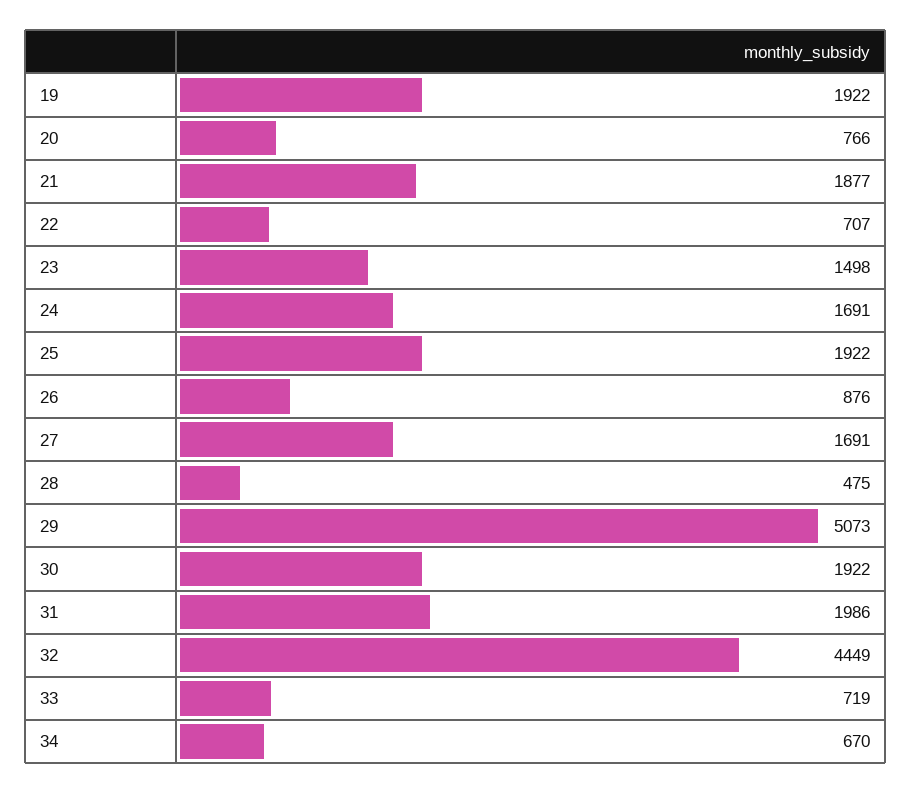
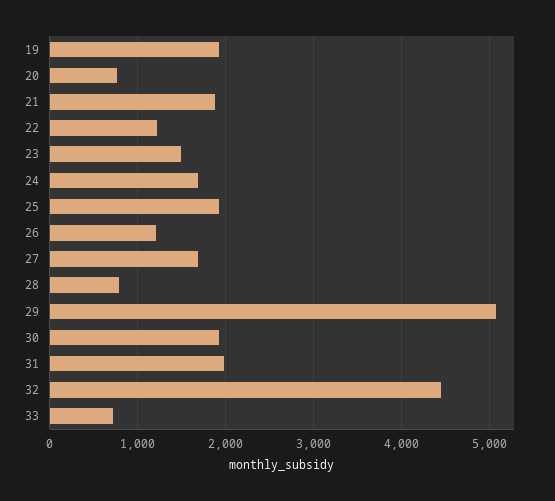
  {
    "19": 1922,
    "20": 766,
    "21": 1877,
-   "22": 707,
+   "22": 1200,
    "23": 1498,
    "24": 1691,
    "25": 1922,
-   "26": 876,
+   "26": 1200,
    "27": 1691,
-   "28": 475,
+   "28": 800,
    "29": 5073,
    "30": 1922,
    "31": 1986,
    "32": 4449,
-   "33": 719,
+   "33": 719
-   "34": 670
  }

